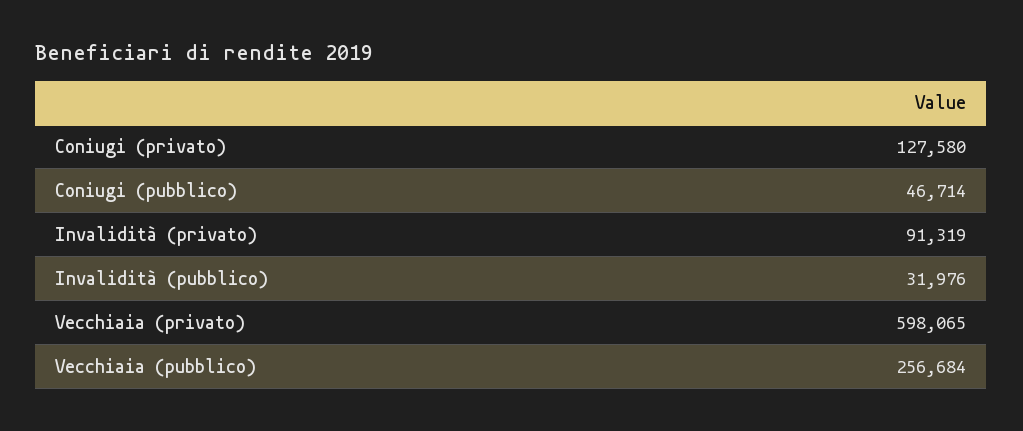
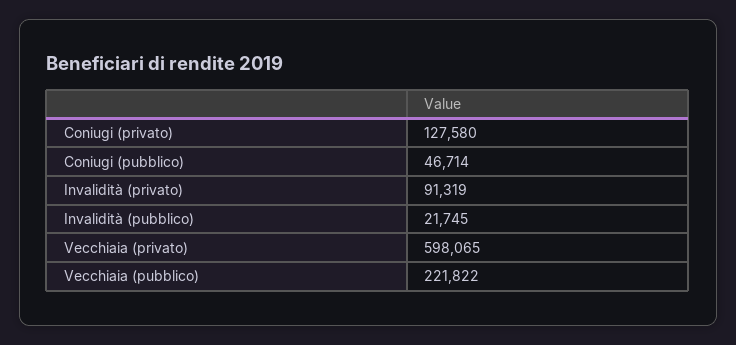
  {
    "Coniugi (privato)": 127580,
    "Coniugi (pubblico)": 46714,
    "Invalidità (privato)": 91319,
-   "Invalidità (pubblico)": 31976,
+   "Invalidità (pubblico)": 21745,
    "Vecchiaia (privato)": 598065,
-   "Vecchiaia (pubblico)": 256684
+   "Vecchiaia (pubblico)": 221822
  }

